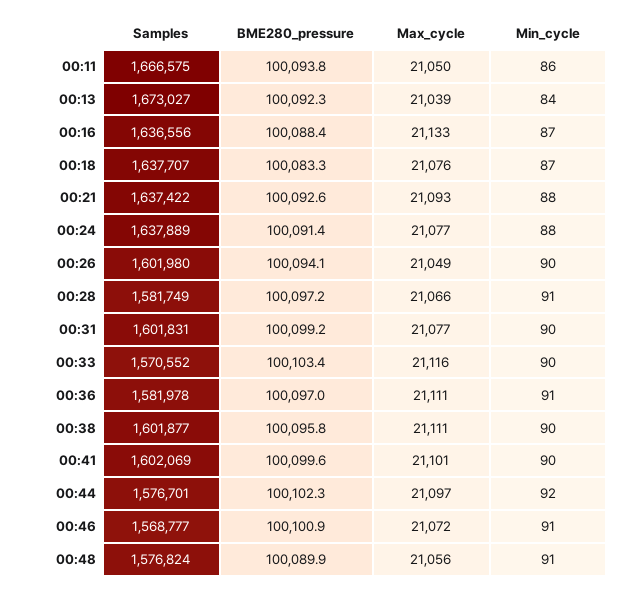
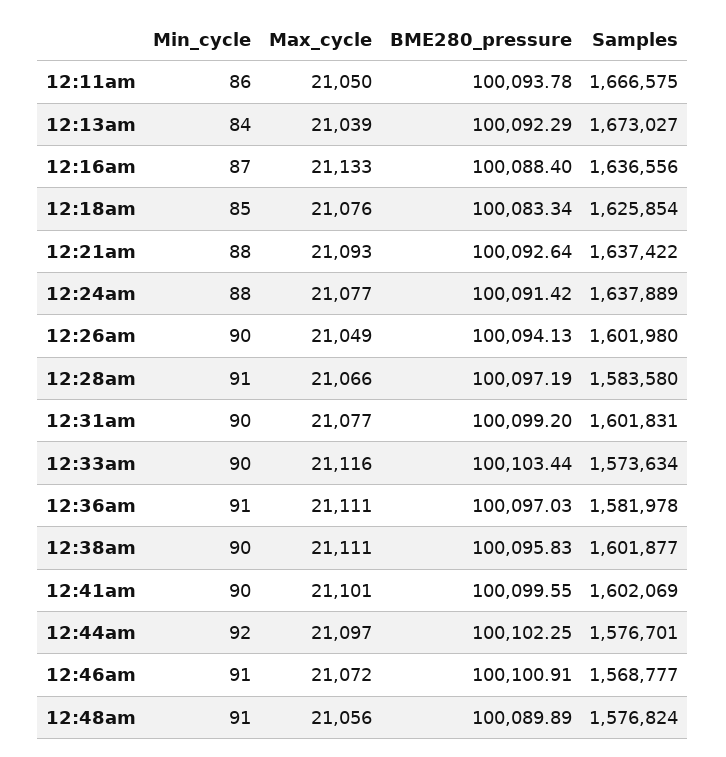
  {
    "Samples": {
      "00:11": 1666575,
      "00:13": 1673027,
      "00:16": 1636556,
-     "00:18": 1637707,
+     "00:18": 1625854,
      "00:21": 1637422,
      "00:24": 1637889,
      "00:26": 1601980,
-     "00:28": 1581749,
+     "00:28": 1583580,
      "00:31": 1601831,
-     "00:33": 1570552,
+     "00:33": 1573634,
      "00:36": 1581978,
      "00:38": 1601877,
      "00:41": 1602069,
      "00:44": 1576701,
      "00:46": 1568777,
      "00:48": 1576824
    },
    "BME280_pressure": {
      "00:11": 100093.78,
      "00:13": 100092.29,
      "00:16": 100088.4,
      "00:18": 100083.34,
      "00:21": 100092.64,
      "00:24": 100091.42,
      "00:26": 100094.13,
      "00:28": 100097.19,
      "00:31": 100099.2,
      "00:33": 100103.44,
      "00:36": 100097.03,
      "00:38": 100095.83,
      "00:41": 100099.55,
      "00:44": 100102.25,
      "00:46": 100100.91,
      "00:48": 100089.89
    },
    "Max_cycle": {
      "00:11": 21050,
      "00:13": 21039,
      "00:16": 21133,
      "00:18": 21076,
      "00:21": 21093,
      "00:24": 21077,
      "00:26": 21049,
      "00:28": 21066,
      "00:31": 21077,
      "00:33": 21116,
      "00:36": 21111,
      "00:38": 21111,
      "00:41": 21101,
      "00:44": 21097,
      "00:46": 21072,
      "00:48": 21056
    },
    "Min_cycle": {
      "00:11": 86,
      "00:13": 84,
      "00:16": 87,
-     "00:18": 87,
+     "00:18": 85,
      "00:21": 88,
      "00:24": 88,
      "00:26": 90,
      "00:28": 91,
      "00:31": 90,
      "00:33": 90,
      "00:36": 91,
      "00:38": 90,
      "00:41": 90,
      "00:44": 92,
      "00:46": 91,
      "00:48": 91
    }
  }

